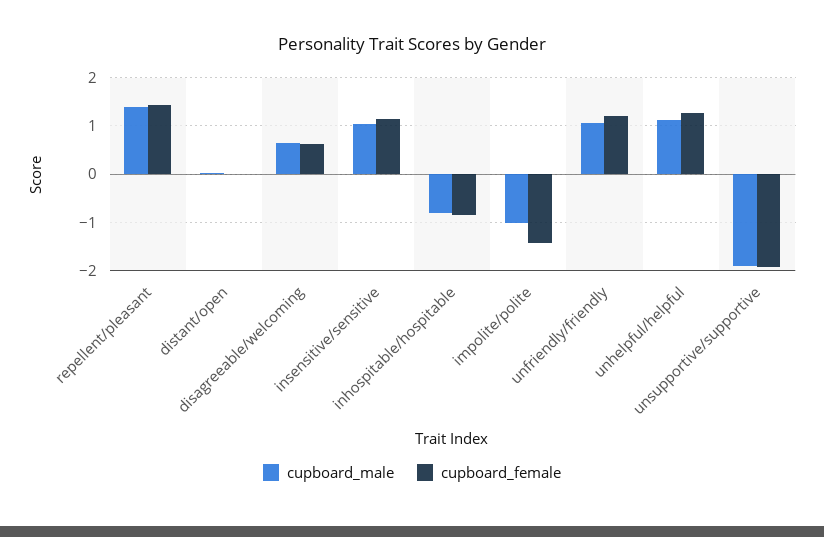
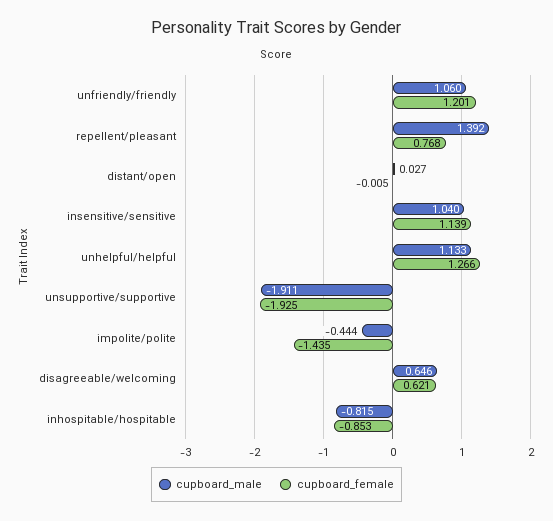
  {
    "cupboard_male": {
      "repellent/pleasant": 1.392,
      "distant/open": 0.027,
      "disagreeable/welcoming": 0.646,
      "insensitive/sensitive": 1.04,
      "inhospitable/hospitable": -0.815,
-     "impolite/polite": -1,
+     "impolite/polite": -0.444,
      "unfriendly/friendly": 1.06,
      "unhelpful/helpful": 1.133,
      "unsupportive/supportive": -1.911
    },
    "cupboard_female": {
-     "repellent/pleasant": 1.4,
+     "repellent/pleasant": 0.768,
      "distant/open": -0.005,
      "disagreeable/welcoming": 0.621,
      "insensitive/sensitive": 1.139,
      "inhospitable/hospitable": -0.853,
      "impolite/polite": -1.435,
      "unfriendly/friendly": 1.201,
      "unhelpful/helpful": 1.266,
      "unsupportive/supportive": -1.925
    }
  }

